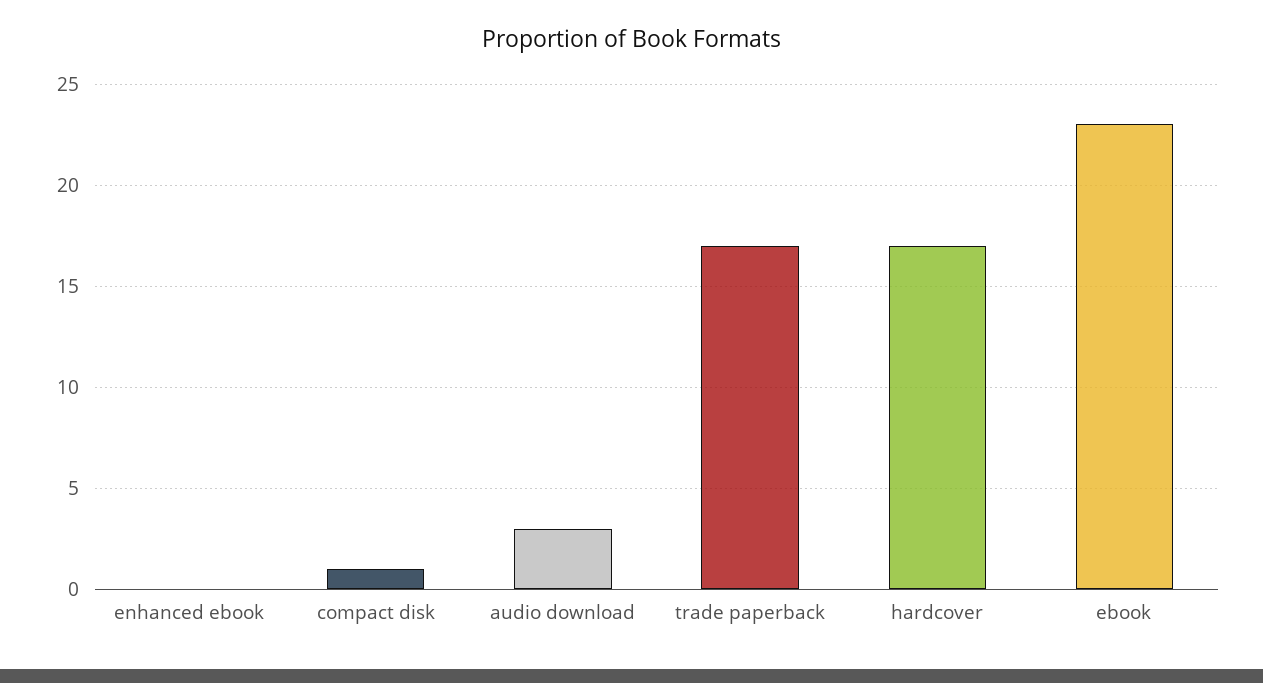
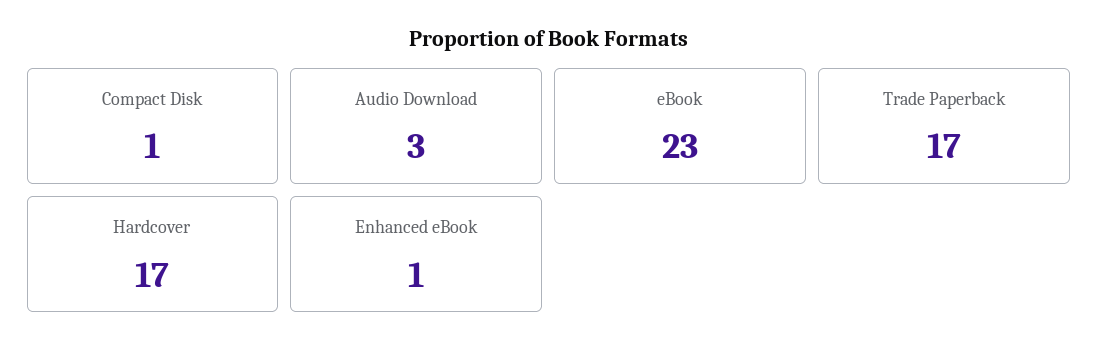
  {
-   "enhanced ebook": 0,
+   "enhanced ebook": 1,
    "compact disk": 1,
    "audio download": 3,
    "trade paperback": 17,
    "hardcover": 17,
    "ebook": 23
  }

